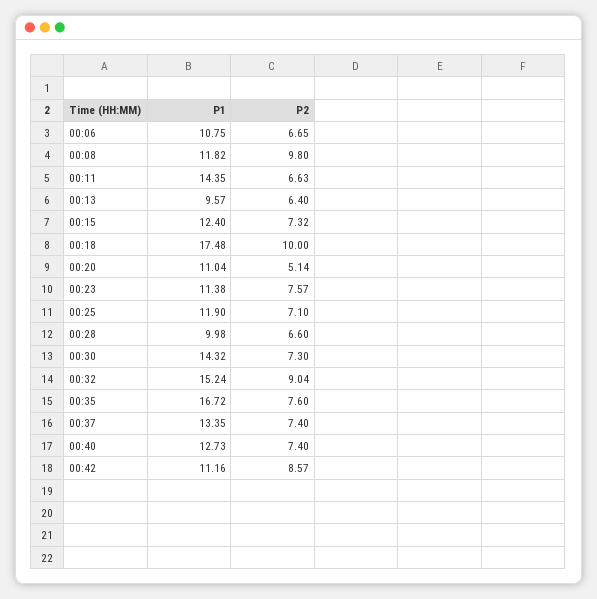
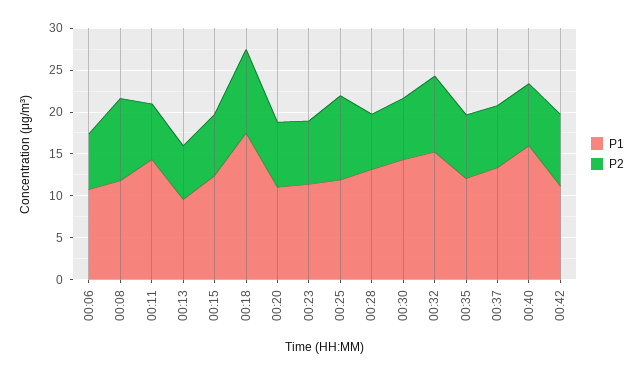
  {
    "P1": {
      "00:06": 10.75,
      "00:08": 11.82,
      "00:11": 14.35,
      "00:13": 9.57,
      "00:15": 12.4,
      "00:18": 17.48,
      "00:20": 11.04,
      "00:23": 11.38,
      "00:25": 11.9,
-     "00:28": 9.98,
+     "00:28": 13,
      "00:30": 14.32,
      "00:32": 15.24,
-     "00:35": 16.72,
+     "00:35": 12,
      "00:37": 13.35,
-     "00:40": 12.73,
+     "00:40": 16,
      "00:42": 11.16
    },
    "P2": {
      "00:06": 6.65,
      "00:08": 9.8,
      "00:11": 6.63,
      "00:13": 6.4,
      "00:15": 7.32,
      "00:18": 10,
-     "00:20": 5.14,
+     "00:20": 8,
      "00:23": 7.57,
-     "00:25": 7.1,
+     "00:25": 10,
      "00:28": 6.6,
      "00:30": 7.3,
      "00:32": 9.04,
      "00:35": 7.6,
      "00:37": 7.4,
      "00:40": 7.4,
      "00:42": 8.57
    }
  }

